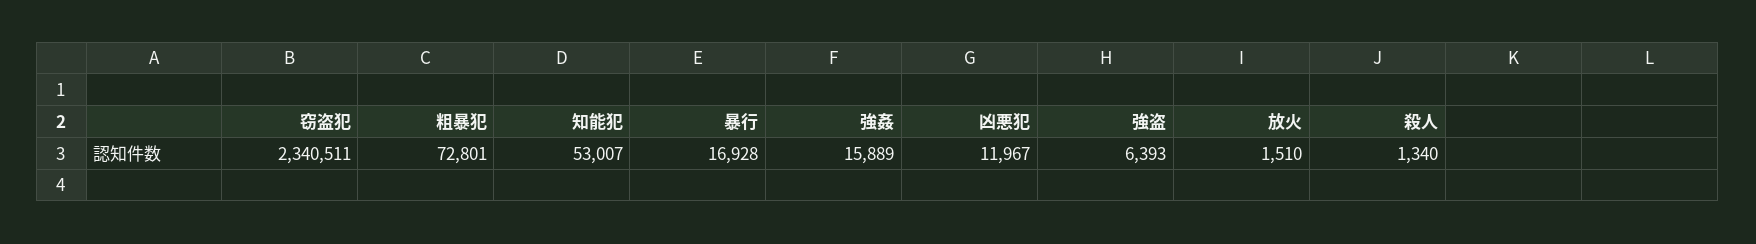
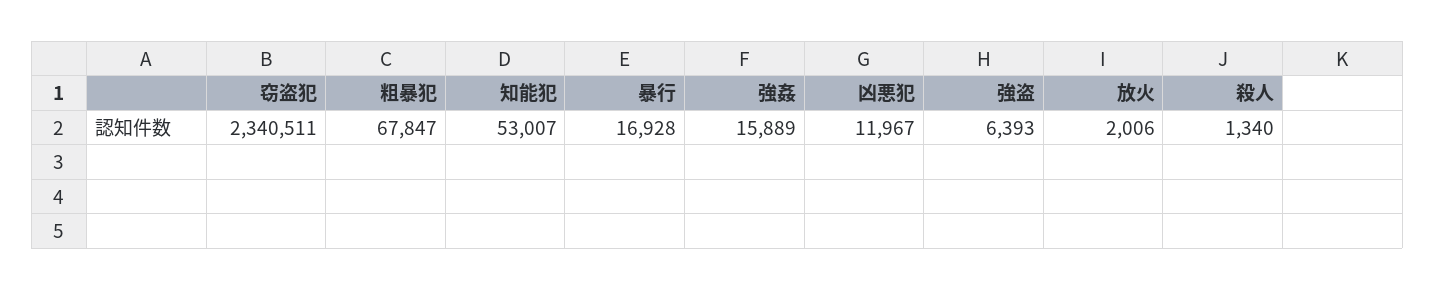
  {
    "窃盗犯": 2340511,
-   "粗暴犯": 72801,
+   "粗暴犯": 67847,
    "知能犯": 53007,
    "暴行": 16928,
    "強姦": 15889,
    "凶悪犯": 11967,
    "強盗": 6393,
-   "放火": 1510,
+   "放火": 2006,
    "殺人": 1340
  }

